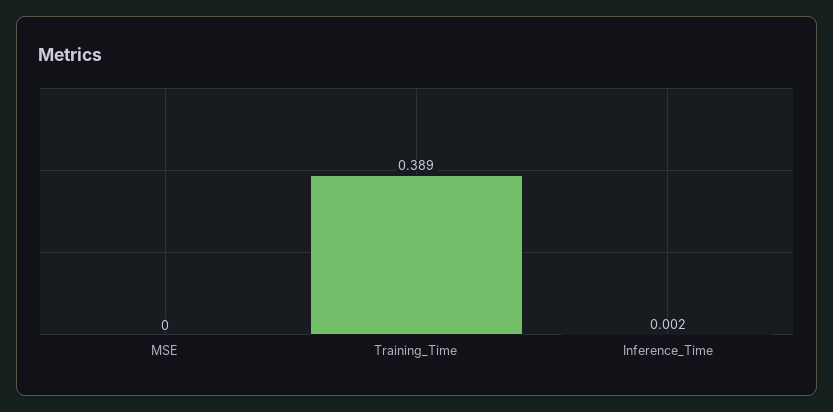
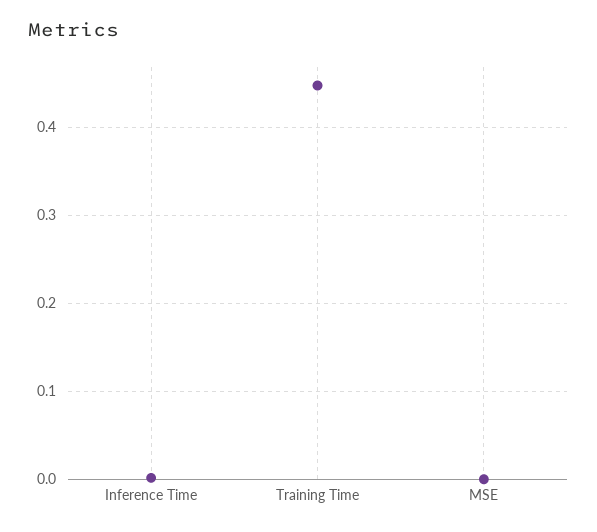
  {
    "MSE": 0,
-   "Training_Time": 0.389,
+   "Training_Time": 0.45,
    "Inference_Time": 0.002
  }

